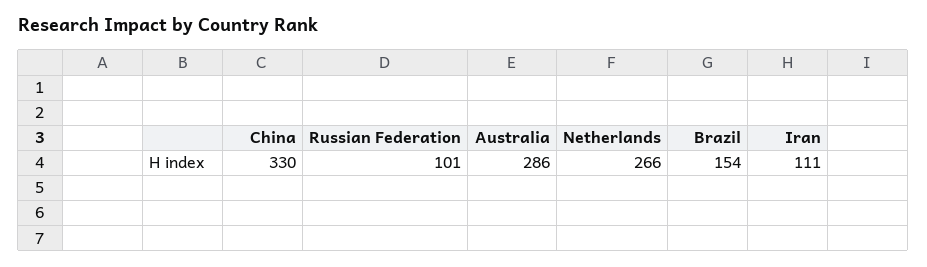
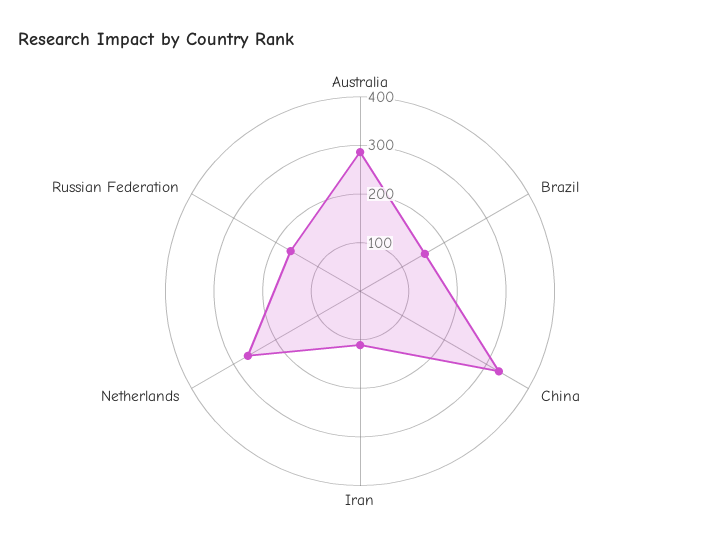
  {
    "China": 330,
-   "Russian Federation": 101,
+   "Russian Federation": 160,
    "Australia": 286,
    "Netherlands": 266,
    "Brazil": 154,
    "Iran": 111
  }

